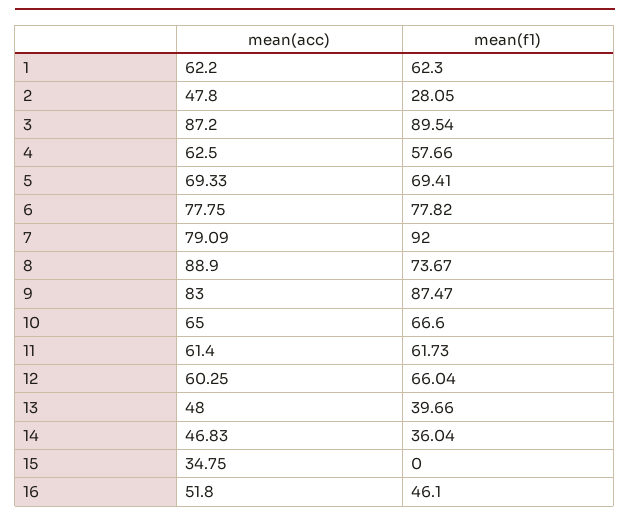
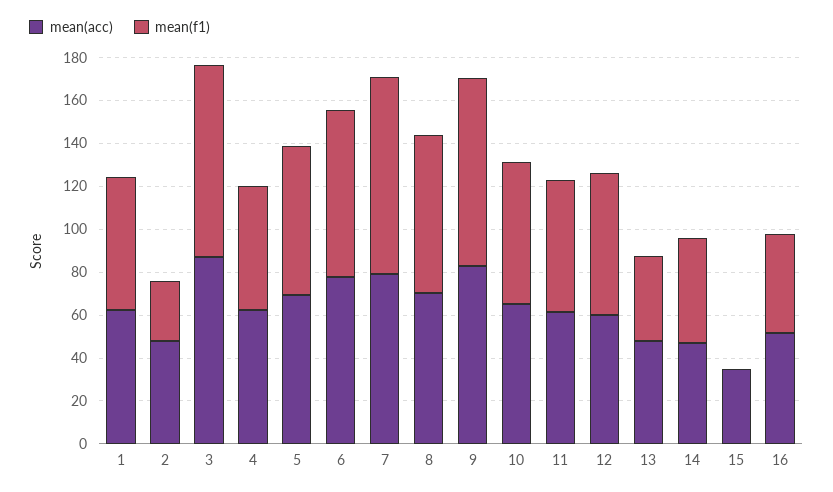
  {
    "mean(acc)": {
      "1": 62.2,
      "2": 47.8,
      "3": 87.2,
      "4": 62.5,
      "5": 69.33,
      "6": 77.75,
      "7": 79.09,
-     "8": 88.9,
+     "8": 70,
      "9": 83,
      "10": 65,
      "11": 61.4,
      "12": 60.25,
      "13": 48,
      "14": 46.83,
      "15": 34.75,
      "16": 51.8
    },
    "mean(f1)": {
      "1": 62.3,
      "2": 28.05,
      "3": 89.54,
      "4": 57.66,
      "5": 69.41,
      "6": 77.82,
      "7": 92,
      "8": 73.67,
      "9": 87.47,
      "10": 66.6,
      "11": 61.73,
      "12": 66.04,
      "13": 39.66,
-     "14": 36.04,
+     "14": 50,
      "15": 0,
      "16": 46.1
    }
  }

